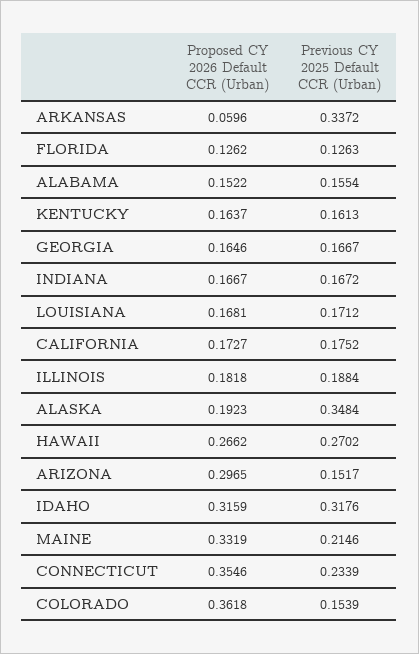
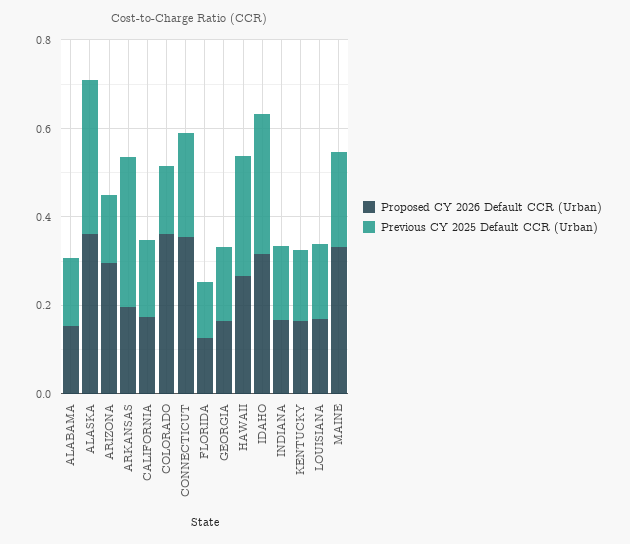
  {
    "Proposed CY 2026 Default CCR (Urban)": {
-     "ARKANSAS": 0.0596,
+     "ARKANSAS": 0.2,
      "FLORIDA": 0.1262,
      "ALABAMA": 0.1522,
      "KENTUCKY": 0.1637,
      "GEORGIA": 0.1646,
      "INDIANA": 0.1667,
      "LOUISIANA": 0.1681,
      "CALIFORNIA": 0.1727,
-     "ILLINOIS": 0.1818,
-     "ALASKA": 0.1923,
+     "ALASKA": 0.35,
      "HAWAII": 0.2662,
      "ARIZONA": 0.2965,
      "IDAHO": 0.3159,
      "MAINE": 0.3319,
      "CONNECTICUT": 0.3546,
      "COLORADO": 0.3618
    },
    "Previous CY 2025 Default CCR (Urban)": {
      "ARKANSAS": 0.3372,
      "FLORIDA": 0.1263,
      "ALABAMA": 0.1554,
      "KENTUCKY": 0.1613,
      "GEORGIA": 0.1667,
      "INDIANA": 0.1672,
      "LOUISIANA": 0.1712,
      "CALIFORNIA": 0.1752,
-     "ILLINOIS": 0.1884,
      "ALASKA": 0.3484,
      "HAWAII": 0.2702,
      "ARIZONA": 0.1517,
      "IDAHO": 0.3176,
      "MAINE": 0.2146,
      "CONNECTICUT": 0.2339,
      "COLORADO": 0.1539
    }
  }

